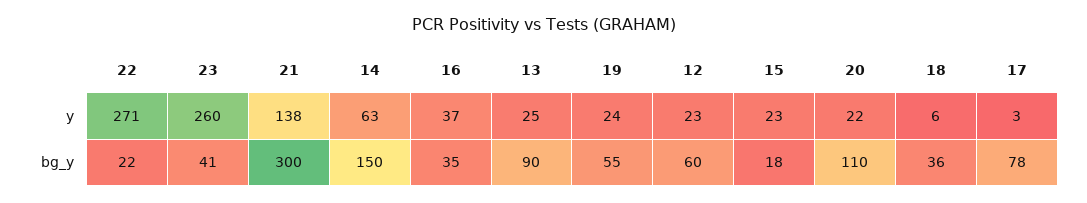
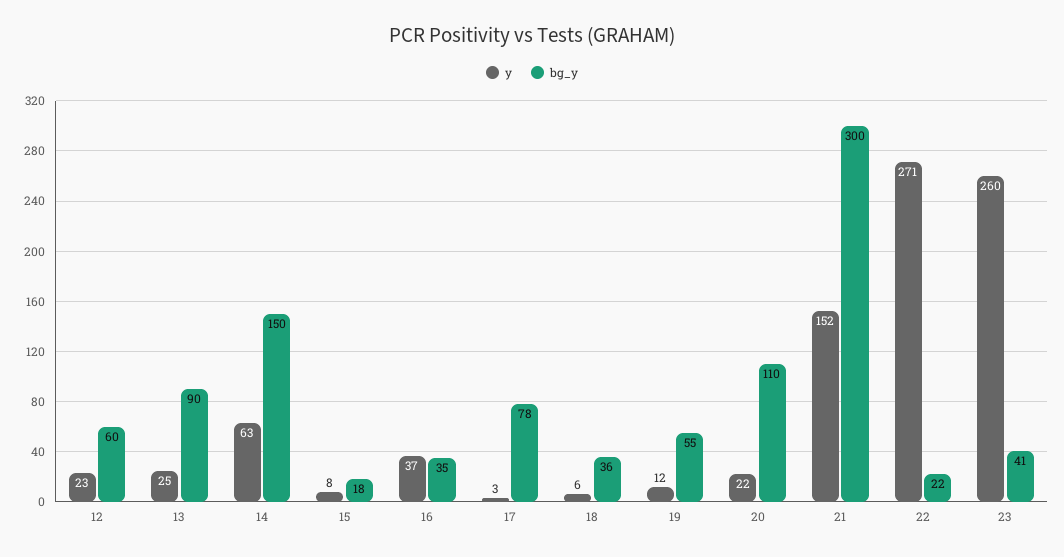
  {
    "y": {
      "22": 271,
      "23": 260,
-     "21": 138,
+     "21": 152,
      "14": 63,
      "16": 37,
      "13": 25,
-     "19": 24,
+     "19": 12,
      "12": 23,
-     "15": 23,
+     "15": 8,
      "20": 22,
      "18": 6,
      "17": 3
    },
    "bg_y": {
      "22": 22,
      "23": 41,
      "21": 300,
      "14": 150,
      "16": 35,
      "13": 90,
      "19": 55,
      "12": 60,
      "15": 18,
      "20": 110,
      "18": 36,
      "17": 78
    }
  }

